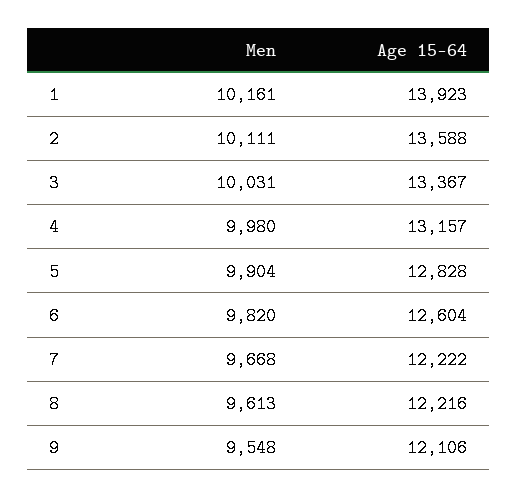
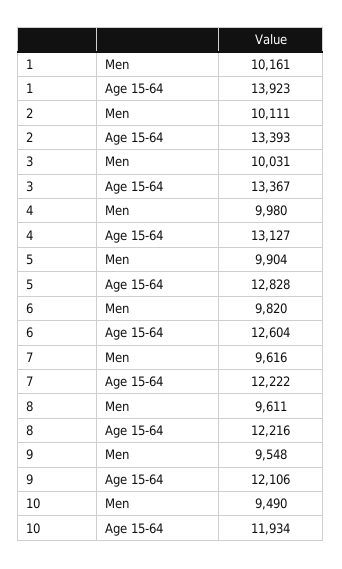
  {
    "Men": {
      "1": 10161,
      "2": 10111,
      "3": 10031,
      "4": 9980,
      "5": 9904,
      "6": 9820,
-     "7": 9668,
+     "7": 9616,
-     "8": 9613,
+     "8": 9611,
-     "9": 9548
+     "9": 9548,
+     "10": 9490
    },
    "Age 15-64": {
      "1": 13923,
-     "2": 13588,
+     "2": 13393,
      "3": 13367,
-     "4": 13157,
+     "4": 13127,
      "5": 12828,
      "6": 12604,
      "7": 12222,
      "8": 12216,
-     "9": 12106
+     "9": 12106,
+     "10": 11934
    }
  }

